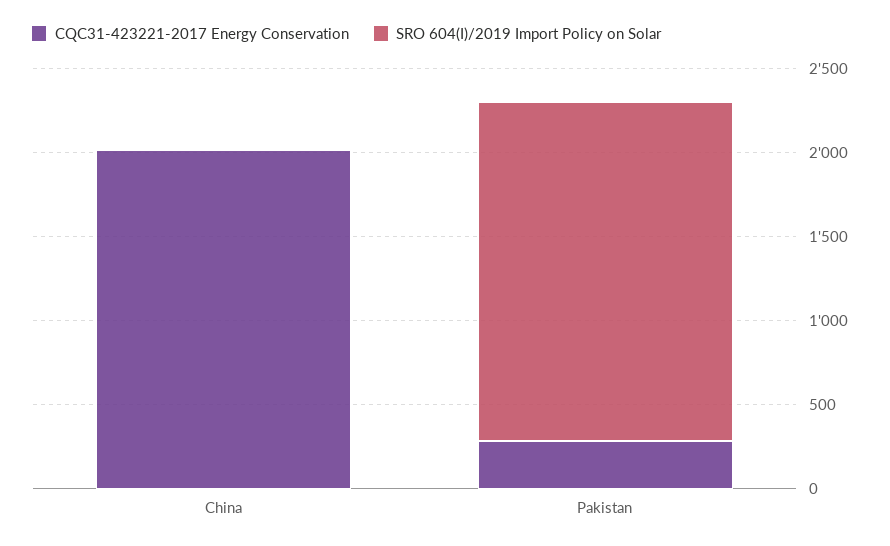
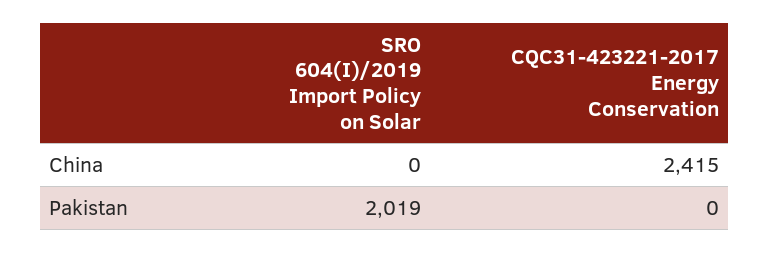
  {
    "CQC31-423221-2017 Energy Conservation": {
-     "China": 2000,
+     "China": 2415,
-     "Pakistan": 300
+     "Pakistan": 0
    },
    "SRO 604(I)/2019 Import Policy on Solar": {
      "China": 0,
      "Pakistan": 2019
    }
  }

